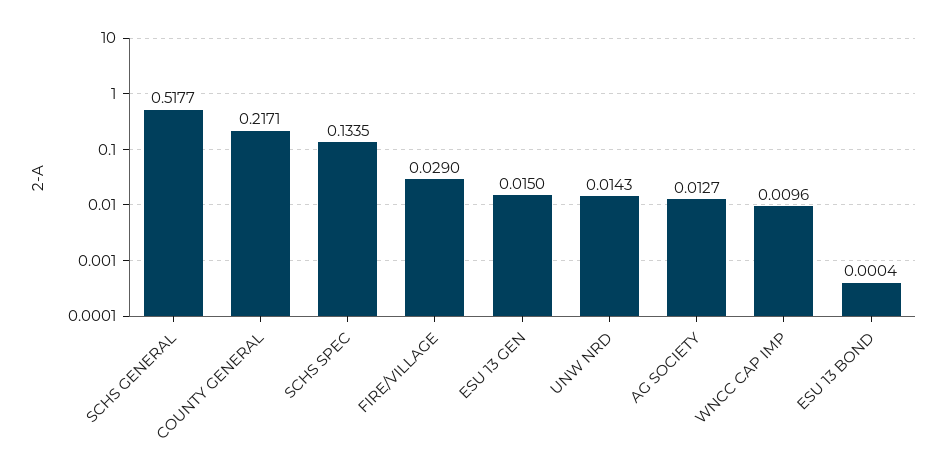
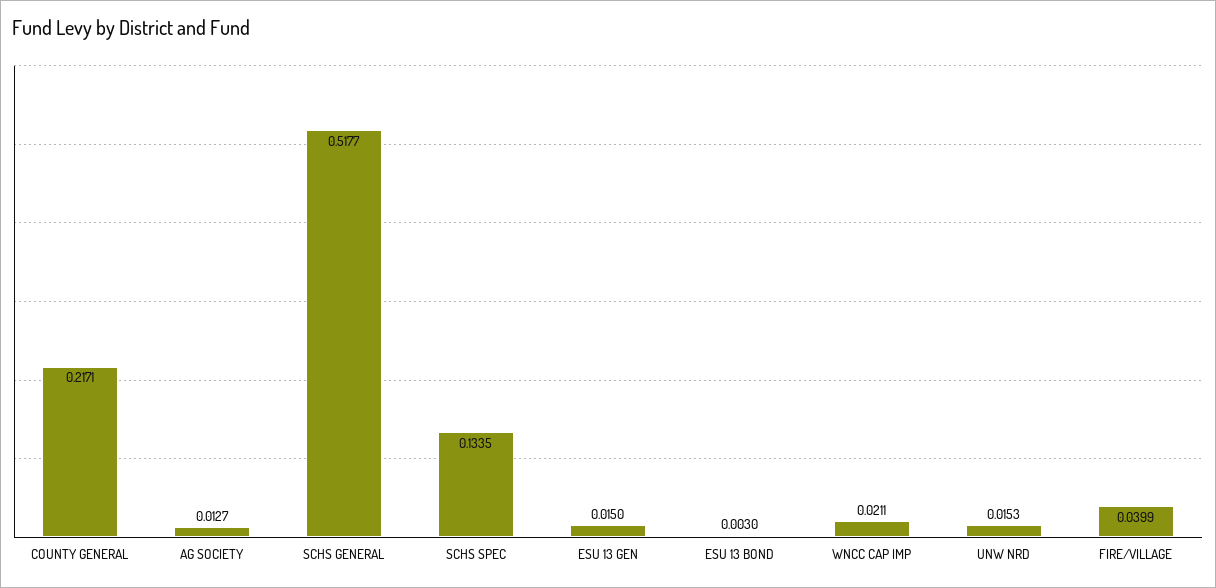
  {
    "SCHS GENERAL": 0.5177,
    "COUNTY GENERAL": 0.2171,
    "SCHS SPEC": 0.1335,
-   "FIRE/VILLAGE": 0.029,
+   "FIRE/VILLAGE": 0.0399,
    "ESU 13 GEN": 0.015,
-   "UNW NRD": 0.0143,
+   "UNW NRD": 0.0153,
    "AG SOCIETY": 0.0127,
-   "WNCC CAP IMP": 0.0096,
+   "WNCC CAP IMP": 0.0211,
-   "ESU 13 BOND": 0.0004
+   "ESU 13 BOND": 0.003
  }

